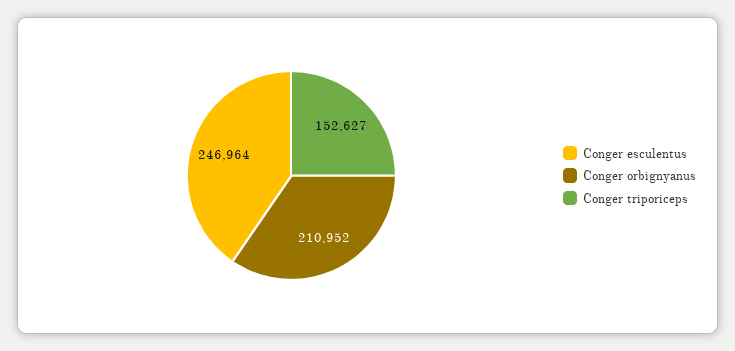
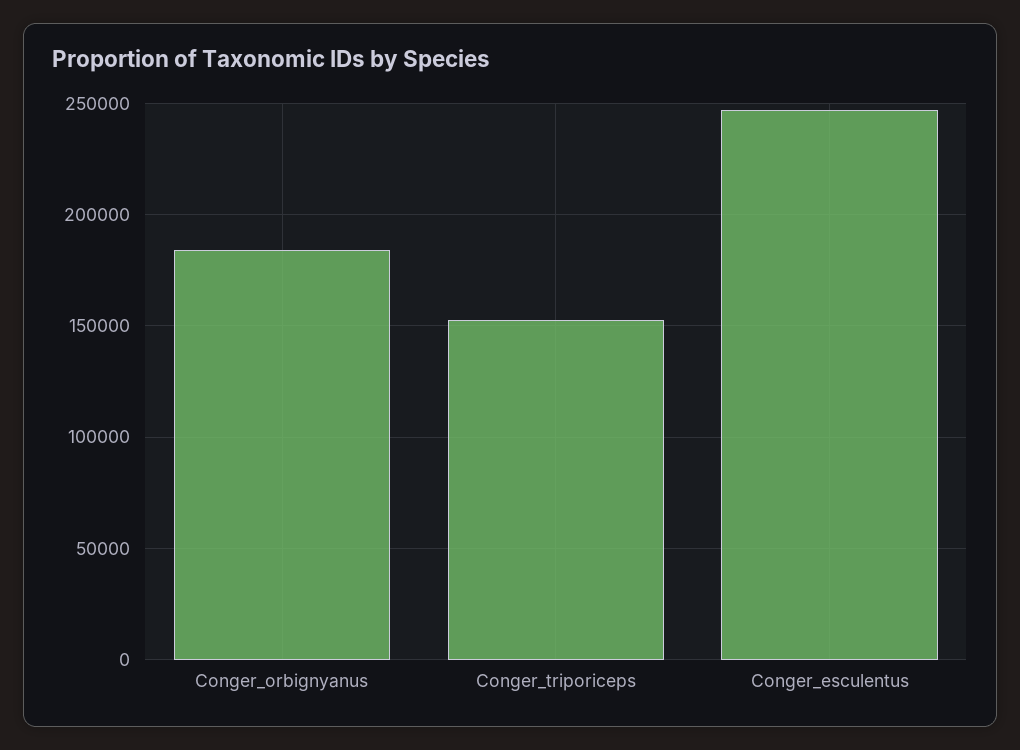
  {
    "Conger esculentus": 246964,
-   "Conger orbignyanus": 210952,
+   "Conger orbignyanus": 185000,
    "Conger triporiceps": 152627
  }

